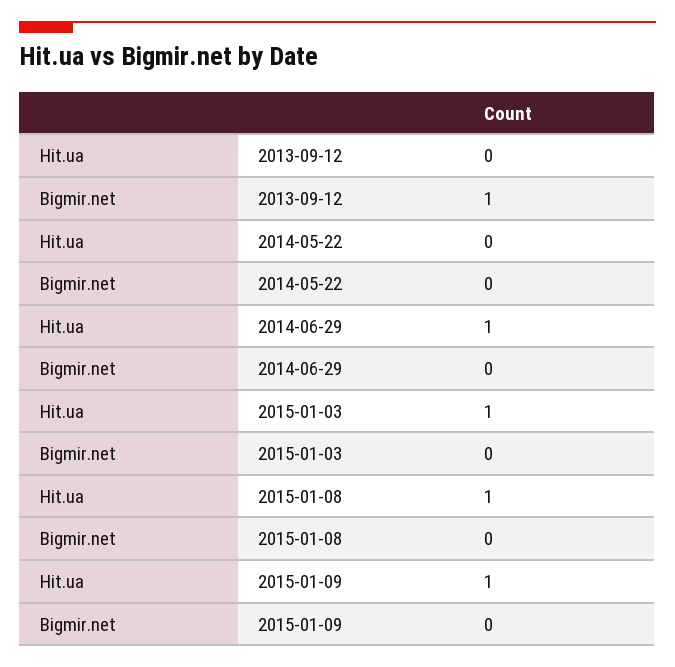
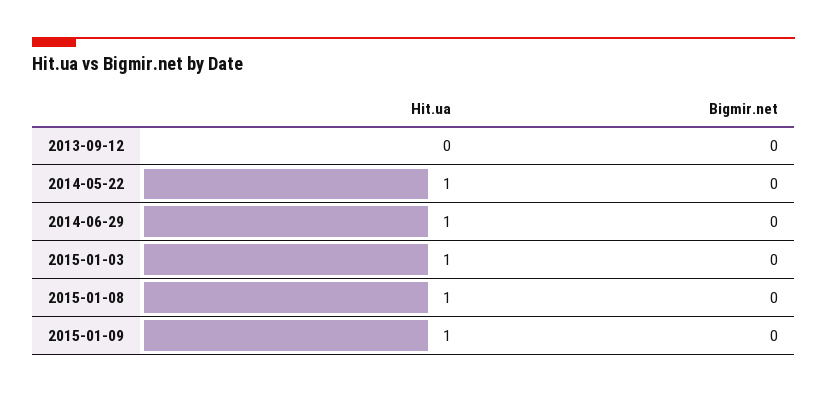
  {
    "Hit.ua": {
      "2013-09-12": 0,
-     "2014-05-22": 0,
+     "2014-05-22": 1,
      "2014-06-29": 1,
      "2015-01-03": 1,
      "2015-01-08": 1,
      "2015-01-09": 1
    },
    "Bigmir.net": {
-     "2013-09-12": 1,
+     "2013-09-12": 0,
      "2014-05-22": 0,
      "2014-06-29": 0,
      "2015-01-03": 0,
      "2015-01-08": 0,
      "2015-01-09": 0
    }
  }

